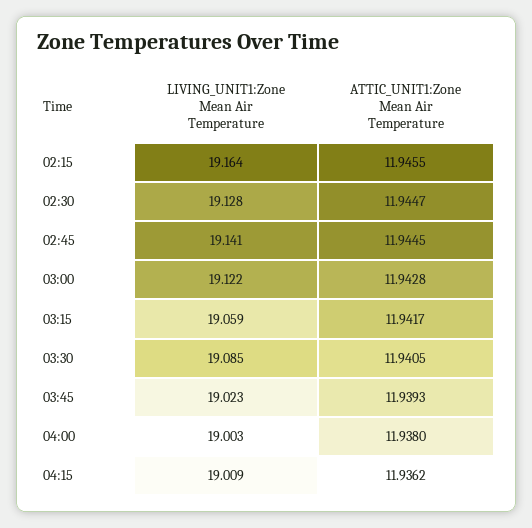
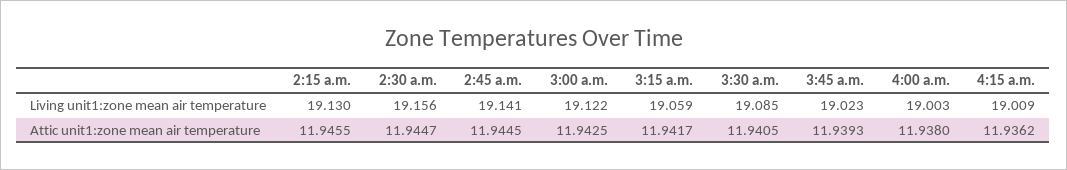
  {
    "LIVING_UNIT1:Zone Mean Air Temperature": {
-     "02:15": 19.164,
+     "02:15": 19.13,
-     "02:30": 19.128,
+     "02:30": 19.156,
      "02:45": 19.141,
      "03:00": 19.122,
      "03:15": 19.059,
      "03:30": 19.085,
      "03:45": 19.023,
      "04:00": 19.003,
      "04:15": 19.009
    },
    "ATTIC_UNIT1:Zone Mean Air Temperature": {
      "02:15": 11.9455,
      "02:30": 11.9447,
      "02:45": 11.9445,
-     "03:00": 11.9428,
+     "03:00": 11.9425,
      "03:15": 11.9417,
      "03:30": 11.9405,
      "03:45": 11.9393,
      "04:00": 11.938,
      "04:15": 11.9362
    }
  }

